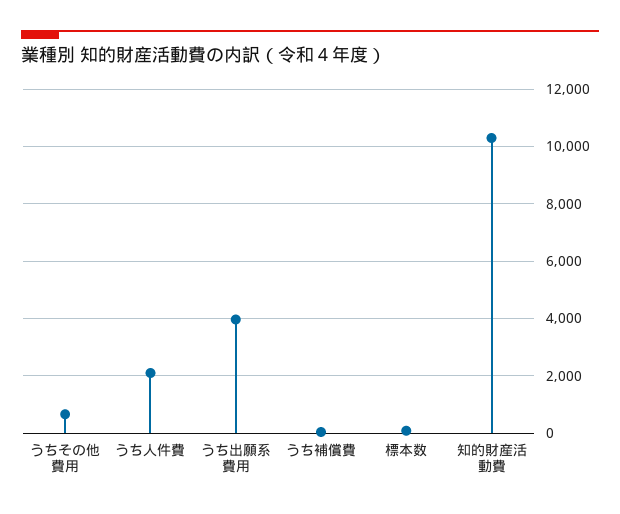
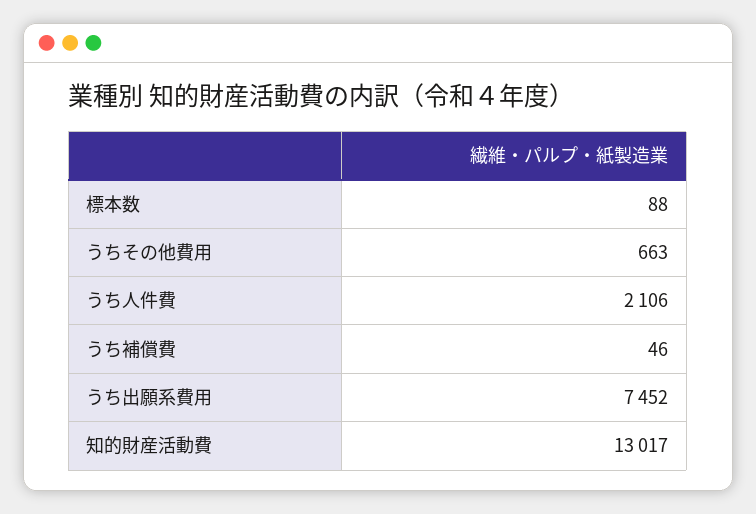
  {
    "うちその他費用": 663,
    "うち人件費": 2106,
-   "うち出願系費用": 4000,
+   "うち出願系費用": 7452,
    "うち補償費": 46,
    "標本数": 88,
-   "知的財産活動費": 10250
+   "知的財産活動費": 13017
  }

